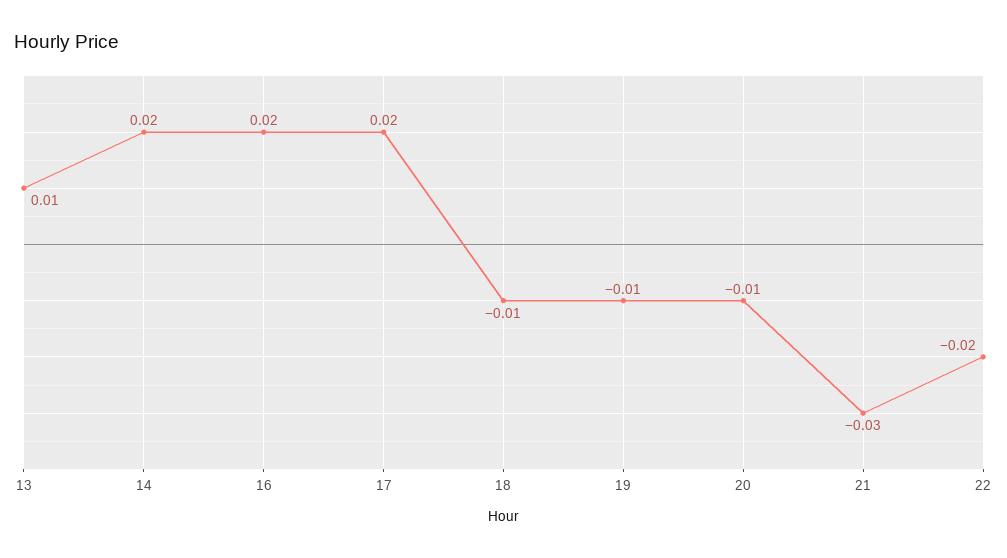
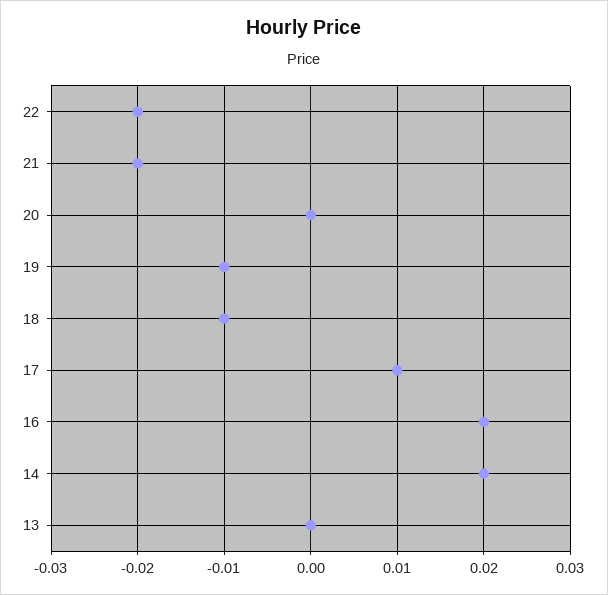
  {
-   "13": 0.01,
+   "13": 0,
    "14": 0.02,
    "16": 0.02,
-   "17": 0.02,
+   "17": 0.01,
    "18": -0.01,
    "19": -0.01,
-   "20": -0.01,
+   "20": 0,
-   "21": -0.03,
+   "21": -0.02,
    "22": -0.02
  }

